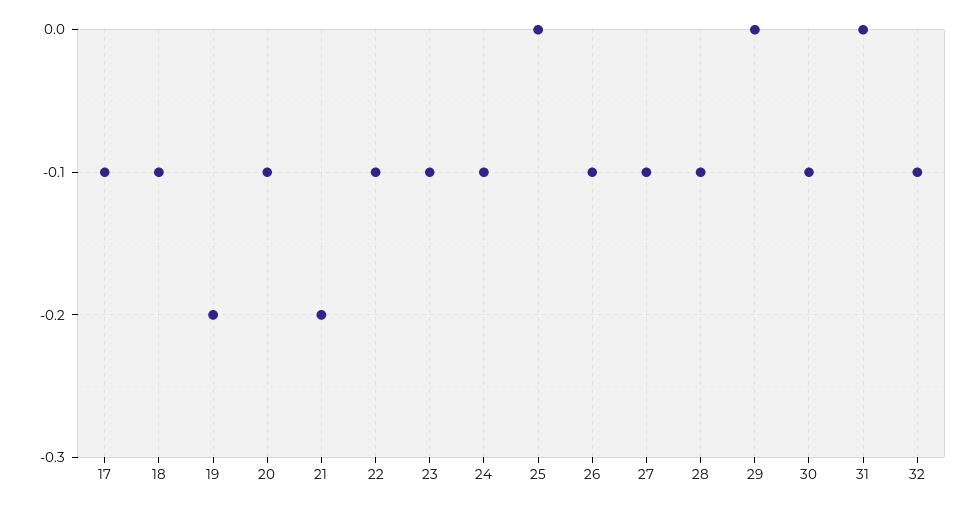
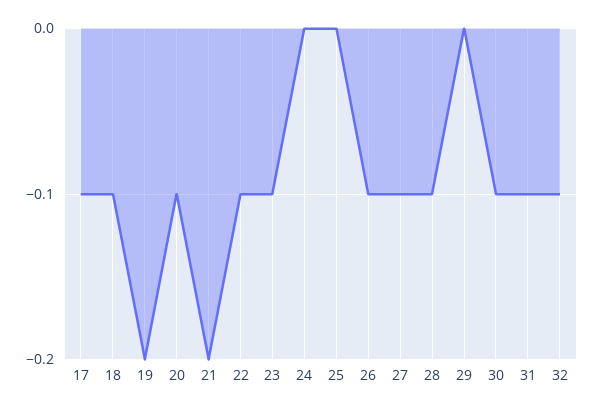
  {
    "17": -0.1,
    "18": -0.1,
    "19": -0.2,
    "20": -0.1,
    "21": -0.2,
    "22": -0.1,
    "23": -0.1,
-   "24": -0.1,
+   "24": 0,
    "25": 0,
    "26": -0.1,
    "27": -0.1,
    "28": -0.1,
    "29": 0,
    "30": -0.1,
-   "31": 0,
+   "31": -0.1,
    "32": -0.1
  }

